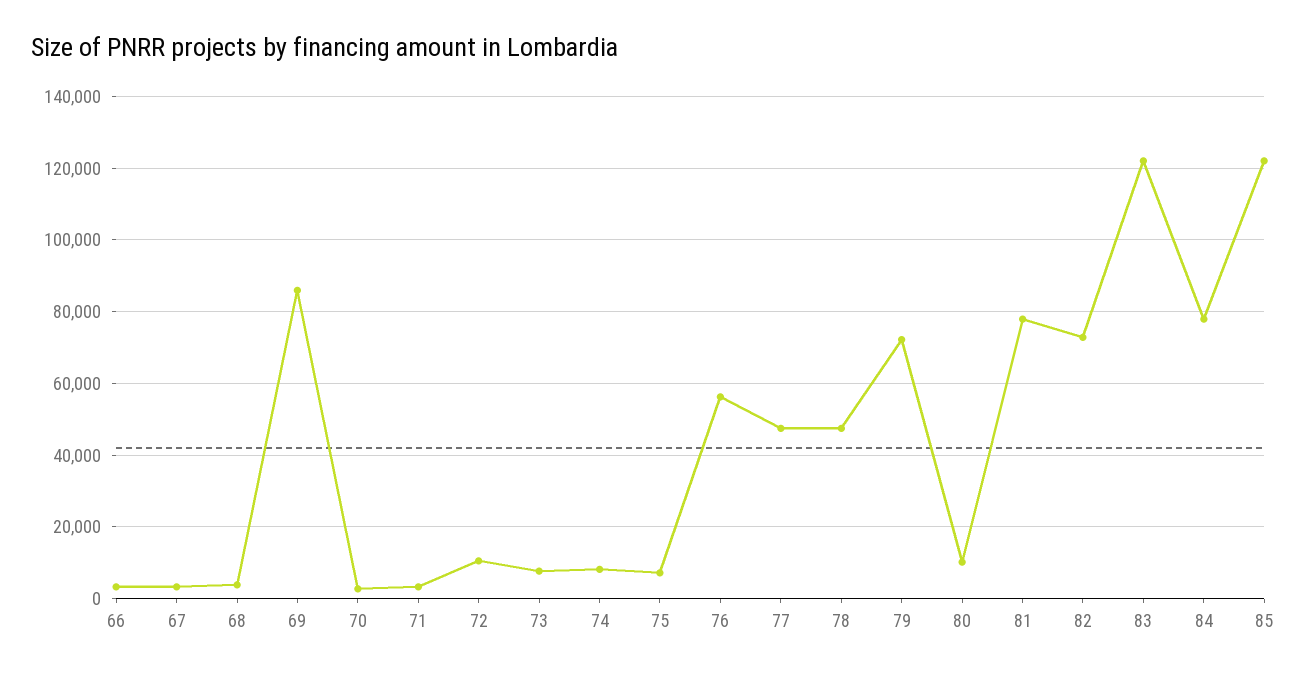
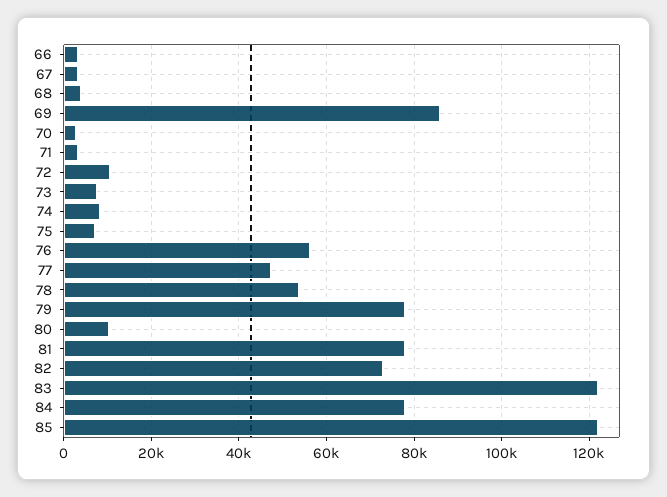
  {
    "66": 4000,
    "67": 4000,
    "68": 4000,
    "69": 86000,
    "70": 2000,
    "71": 4000,
    "72": 10000,
    "73": 8000,
    "74": 8000,
    "75": 8000,
    "76": 56000,
    "77": 48000,
-   "78": 48000,
+   "78": 54000,
-   "79": 72000,
+   "79": 78000,
    "80": 10000,
    "81": 78000,
    "82": 72000,
    "83": 122000,
    "84": 78000,
    "85": 122000
  }

